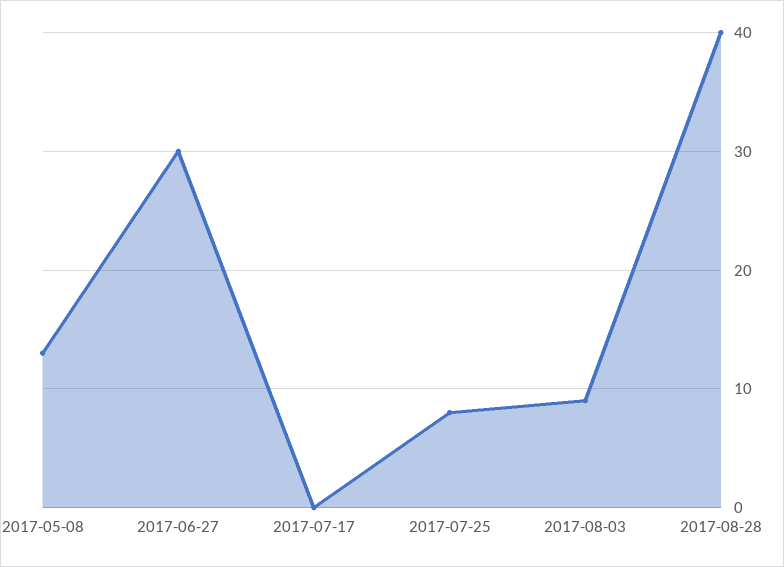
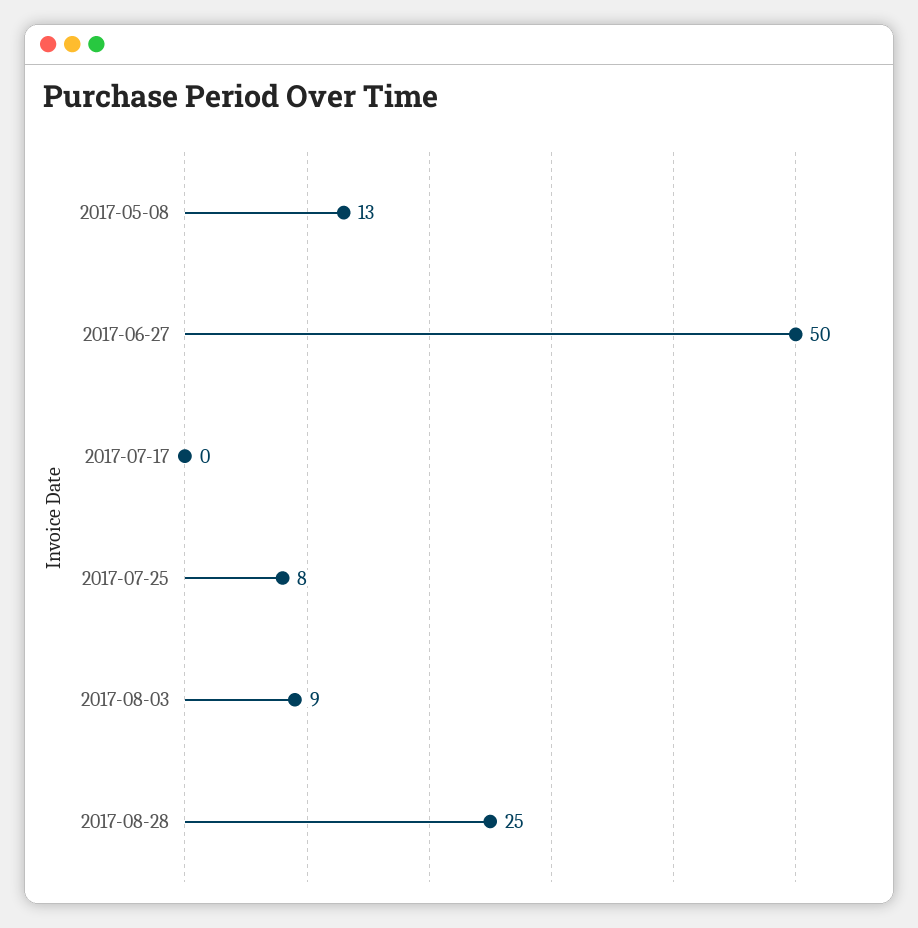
  {
    "2017-05-08": 13,
-   "2017-06-27": 30,
+   "2017-06-27": 50,
    "2017-07-17": 0,
    "2017-07-25": 8,
    "2017-08-03": 9,
-   "2017-08-28": 40
+   "2017-08-28": 25
  }

